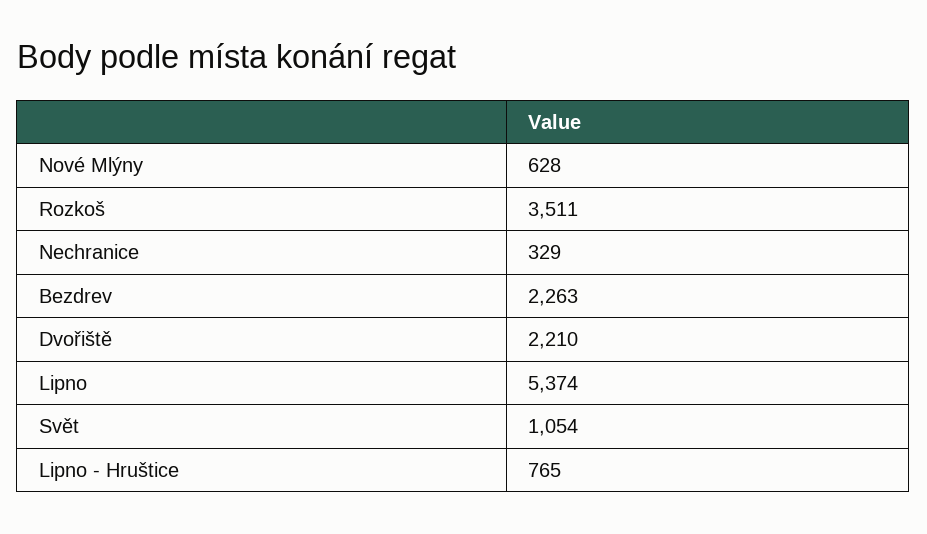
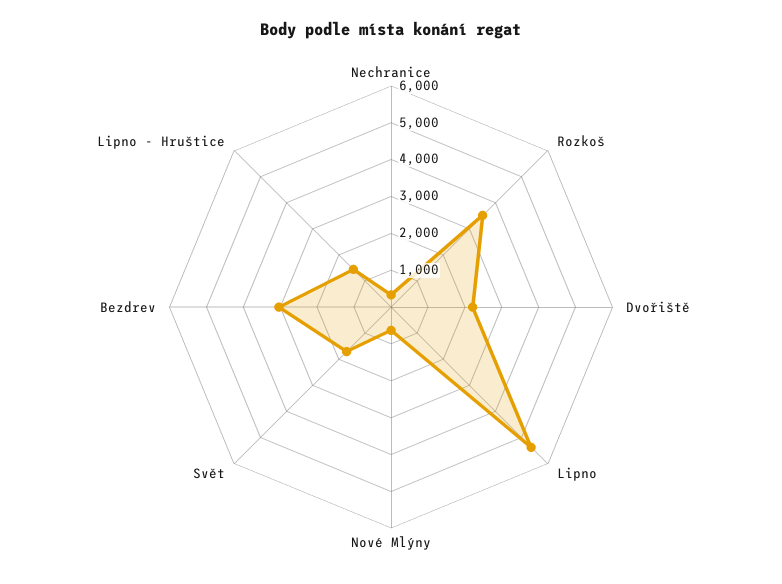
  {
    "Nové Mlýny": 628,
    "Rozkoš": 3511,
    "Nechranice": 329,
-   "Bezdrev": 2263,
+   "Bezdrev": 3000,
    "Dvořiště": 2210,
    "Lipno": 5374,
-   "Svět": 1054,
+   "Svět": 1750,
-   "Lipno - Hruštice": 765
+   "Lipno - Hruštice": 1500
  }

